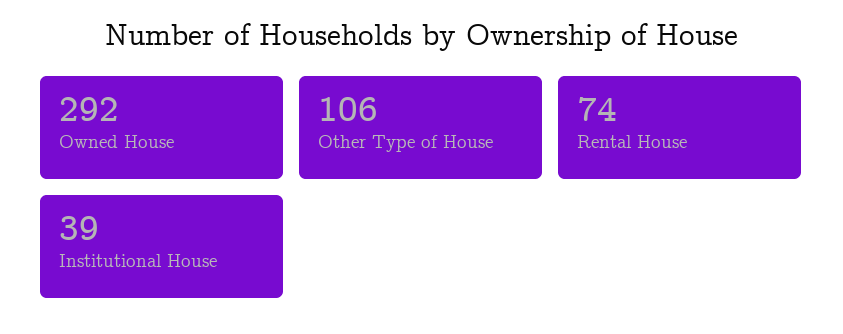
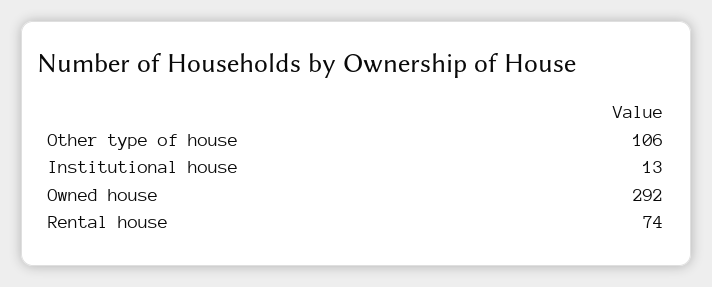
  {
    "Owned House": 292,
    "Other Type of House": 106,
    "Rental House": 74,
-   "Institutional House": 39
+   "Institutional House": 13
  }

